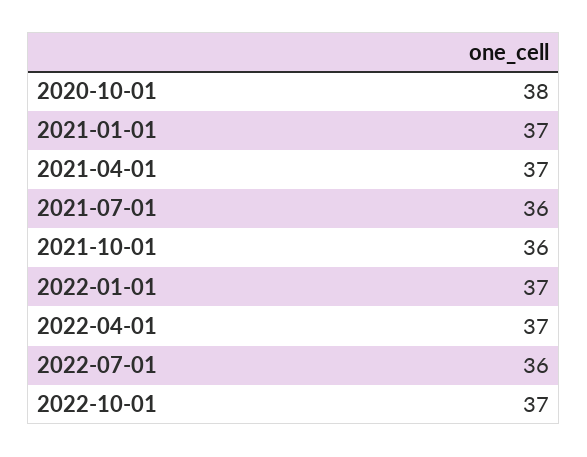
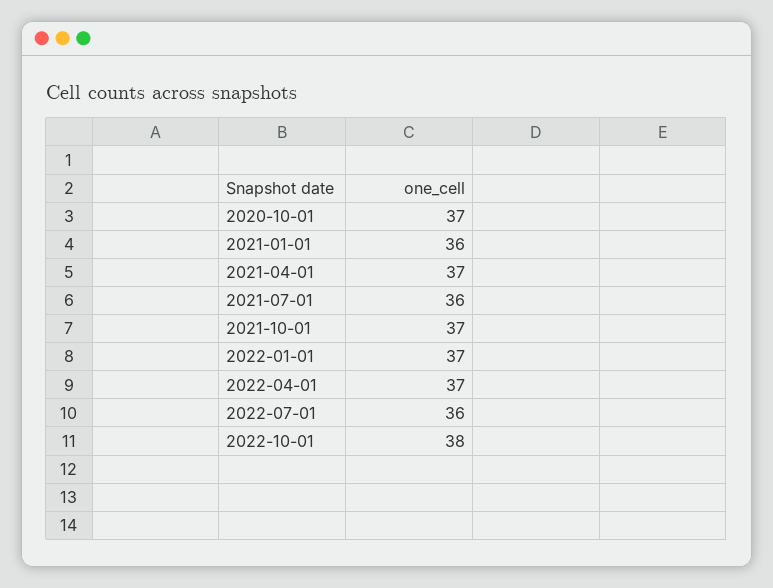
  {
-   "2020-10-01": 38,
+   "2020-10-01": 37,
-   "2021-01-01": 37,
+   "2021-01-01": 36,
    "2021-04-01": 37,
    "2021-07-01": 36,
-   "2021-10-01": 36,
+   "2021-10-01": 37,
    "2022-01-01": 37,
    "2022-04-01": 37,
    "2022-07-01": 36,
-   "2022-10-01": 37
+   "2022-10-01": 38
  }

